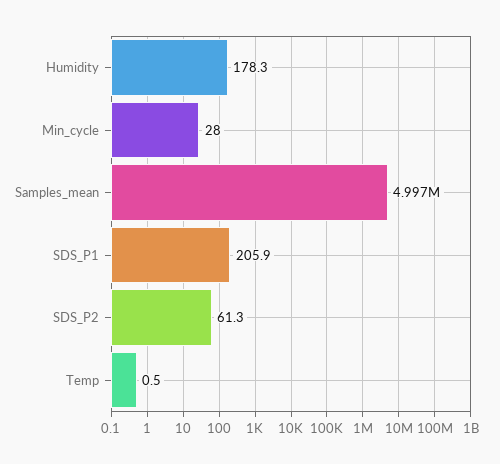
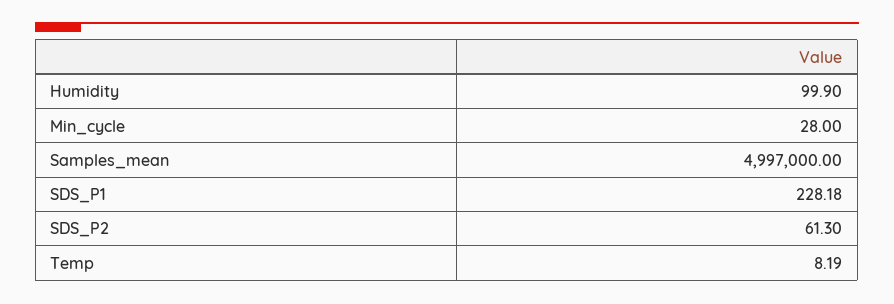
  {
-   "Humidity": 178.3,
+   "Humidity": 99.9,
    "Min_cycle": 28,
    "Samples_mean": 4997000,
-   "SDS_P1": 205.9,
+   "SDS_P1": 228.18,
    "SDS_P2": 61.3,
-   "Temp": 0.5
+   "Temp": 8.19
  }

